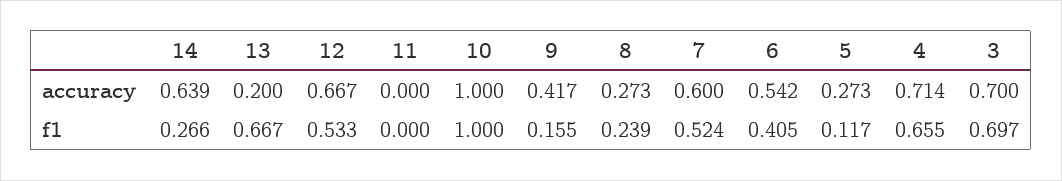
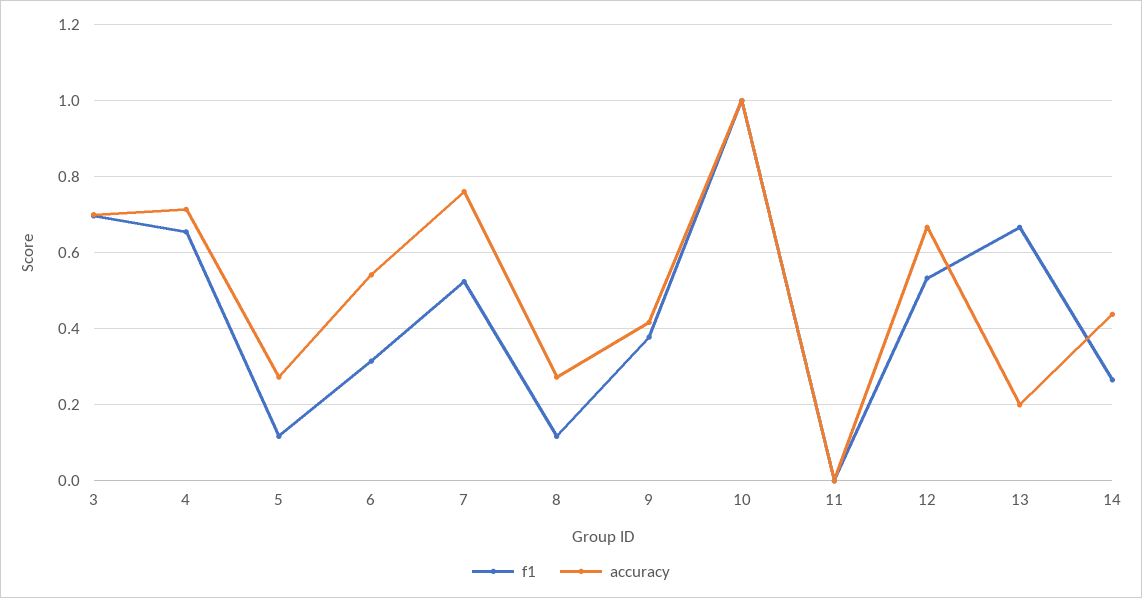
  {
    "accuracy": {
-     "14": 0.639,
+     "14": 0.44,
      "13": 0.2,
      "12": 0.667,
      "11": 0,
      "10": 1,
      "9": 0.417,
      "8": 0.273,
-     "7": 0.6,
+     "7": 0.76,
      "6": 0.542,
      "5": 0.273,
      "4": 0.714,
      "3": 0.7
    },
    "f1": {
      "14": 0.266,
      "13": 0.667,
      "12": 0.533,
      "11": 0,
      "10": 1,
-     "9": 0.155,
+     "9": 0.38,
-     "8": 0.239,
+     "8": 0.12,
      "7": 0.524,
-     "6": 0.405,
+     "6": 0.32,
      "5": 0.117,
      "4": 0.655,
      "3": 0.697
    }
  }

